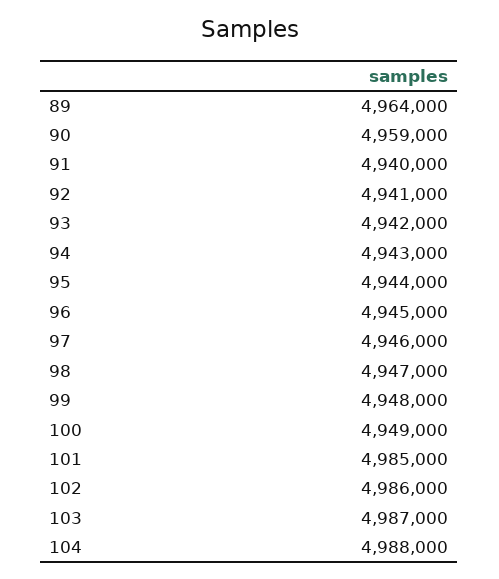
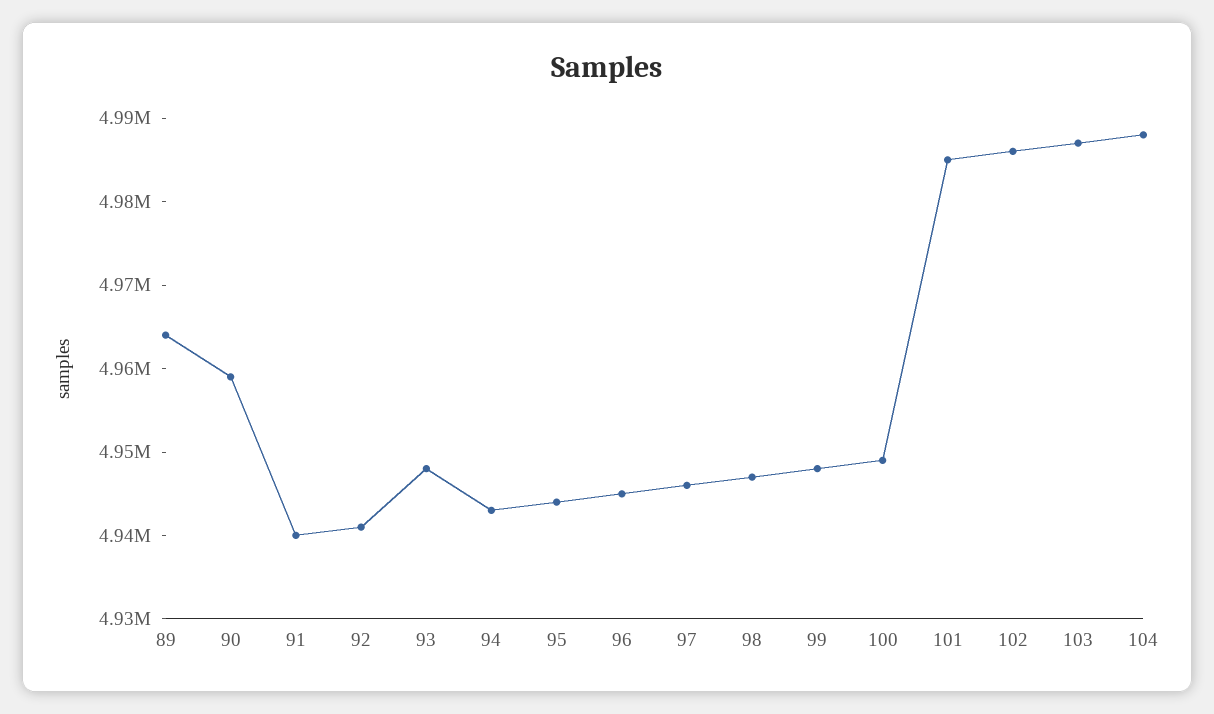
  {
    "89": 4964000,
    "90": 4959000,
    "91": 4940000,
    "92": 4941000,
-   "93": 4942000,
+   "93": 4948000,
    "94": 4943000,
    "95": 4944000,
    "96": 4945000,
    "97": 4946000,
    "98": 4947000,
    "99": 4948000,
    "100": 4949000,
    "101": 4985000,
    "102": 4986000,
    "103": 4987000,
    "104": 4988000
  }

